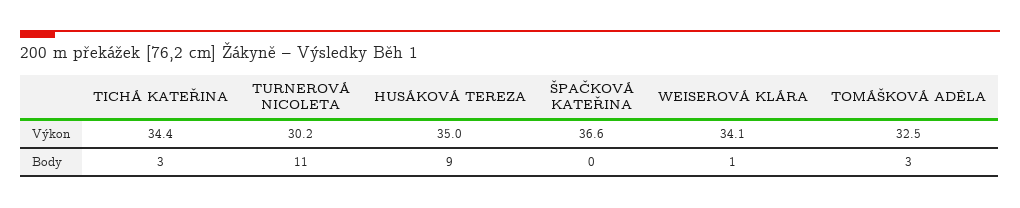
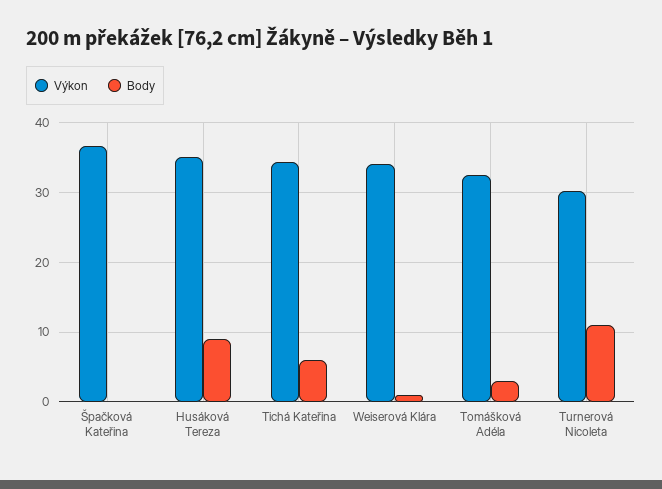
  {
    "Výkon": {
      "TICHÁ KATEŘINA": 34.4,
      "TURNEROVÁ NICOLETA": 30.2,
      "HUSÁKOVÁ TEREZA": 35,
      "ŠPAČKOVÁ KATEŘINA": 36.6,
      "WEISEROVÁ KLÁRA": 34.1,
      "TOMÁŠKOVÁ ADÉLA": 32.5
    },
    "Body": {
-     "TICHÁ KATEŘINA": 3,
+     "TICHÁ KATEŘINA": 6,
      "TURNEROVÁ NICOLETA": 11,
      "HUSÁKOVÁ TEREZA": 9,
      "ŠPAČKOVÁ KATEŘINA": 0,
      "WEISEROVÁ KLÁRA": 1,
      "TOMÁŠKOVÁ ADÉLA": 3
    }
  }

